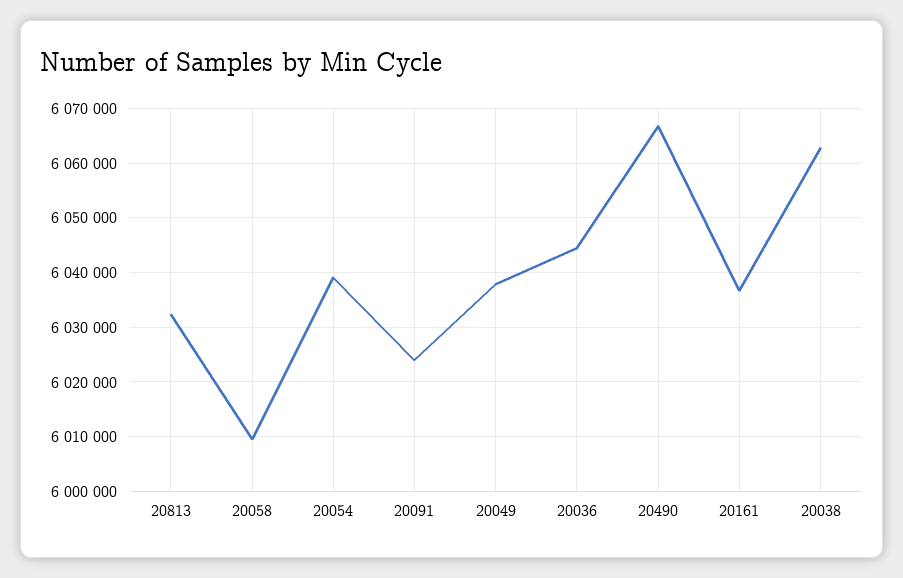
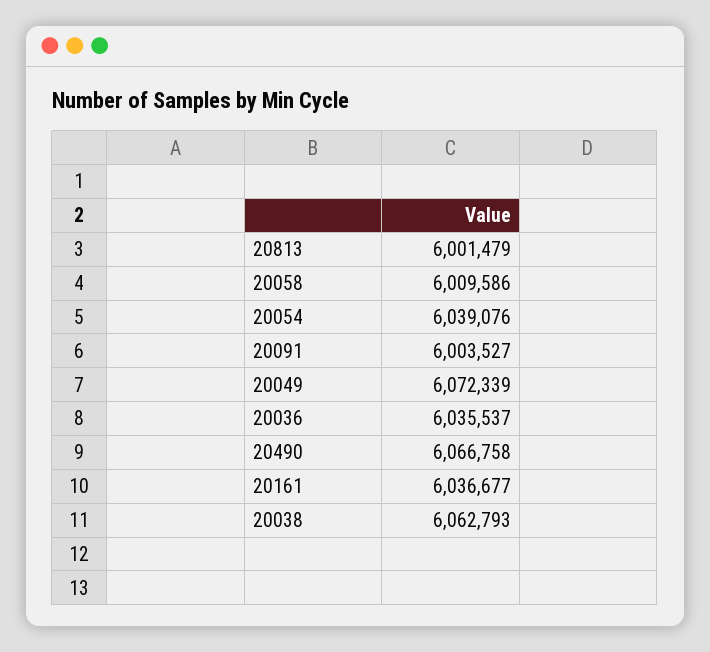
  {
-   "20813": 6032000,
+   "20813": 6001479,
    "20058": 6009586,
    "20054": 6039076,
-   "20091": 6024000,
+   "20091": 6003527,
-   "20049": 6038000,
+   "20049": 6072339,
-   "20036": 6044000,
+   "20036": 6035537,
    "20490": 6066758,
    "20161": 6036677,
    "20038": 6062793
  }

